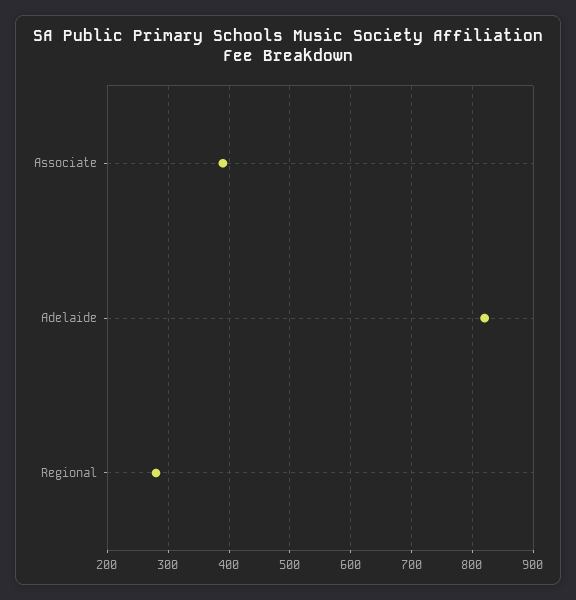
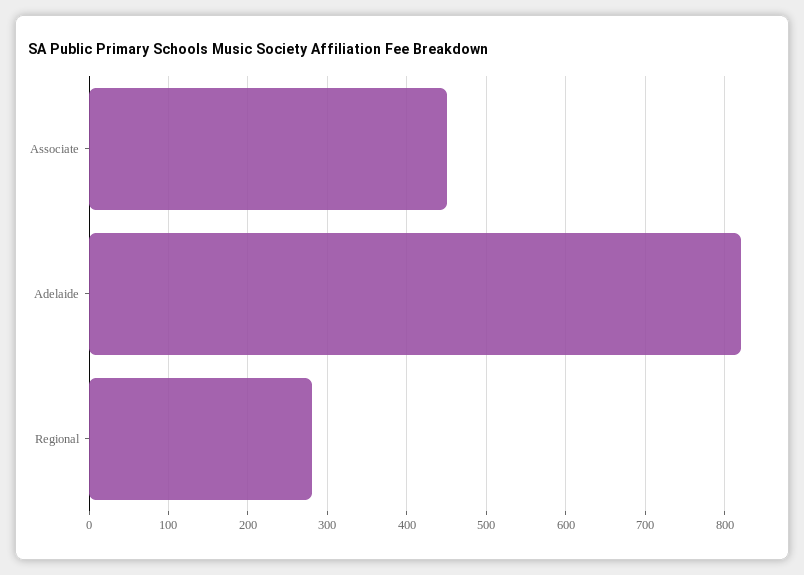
  {
-   "Associate": 390,
+   "Associate": 450,
    "Adelaide": 820,
    "Regional": 280
  }

